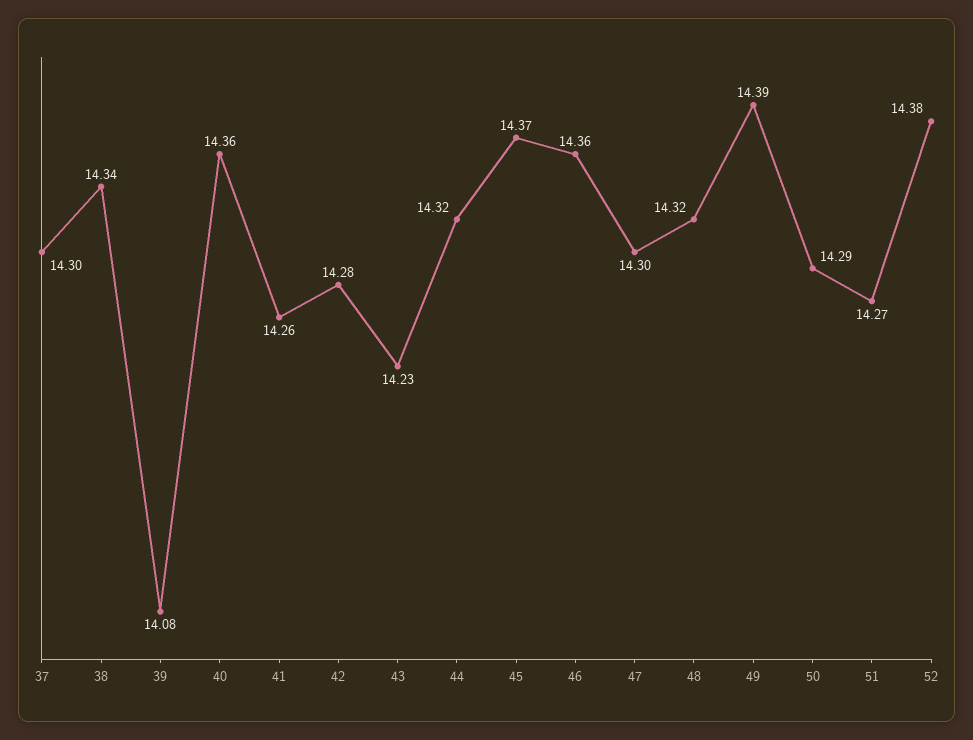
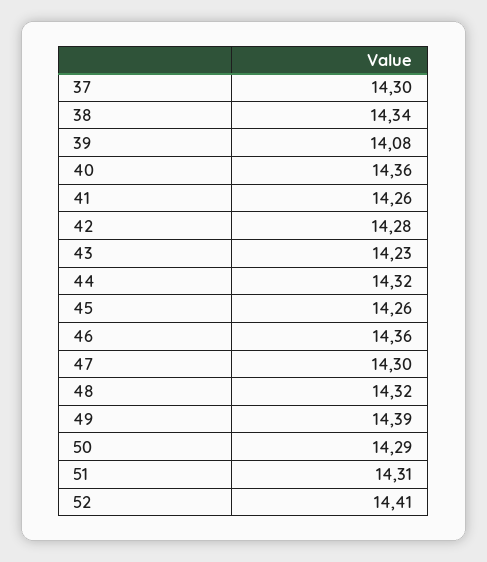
  {
    "37": 14.3,
    "38": 14.34,
    "39": 14.08,
    "40": 14.36,
    "41": 14.26,
    "42": 14.28,
    "43": 14.23,
    "44": 14.32,
-   "45": 14.37,
+   "45": 14.26,
    "46": 14.36,
    "47": 14.3,
    "48": 14.32,
    "49": 14.39,
    "50": 14.29,
-   "51": 14.27,
+   "51": 14.31,
-   "52": 14.38
+   "52": 14.41
  }

